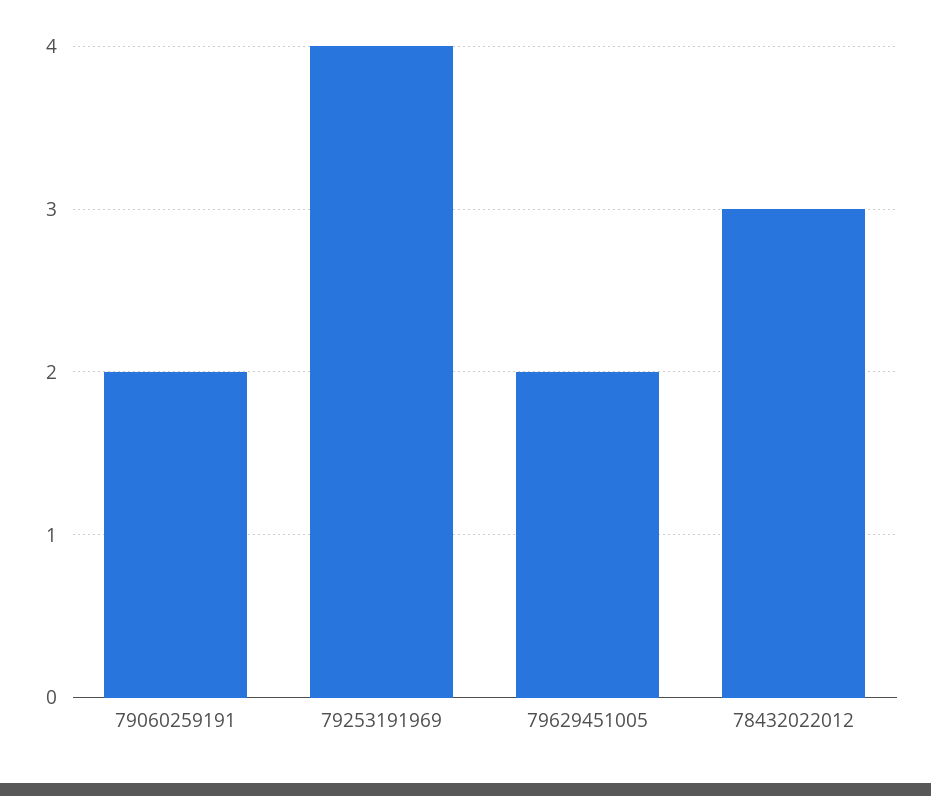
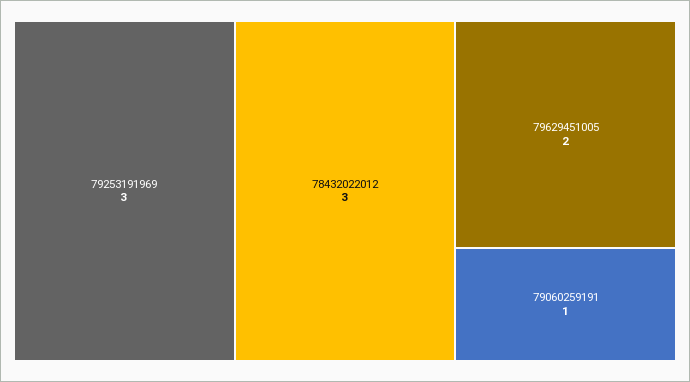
  {
-   "79060259191": 2,
+   "79060259191": 1,
-   "79253191969": 4,
+   "79253191969": 3,
    "79629451005": 2,
    "78432022012": 3
  }

